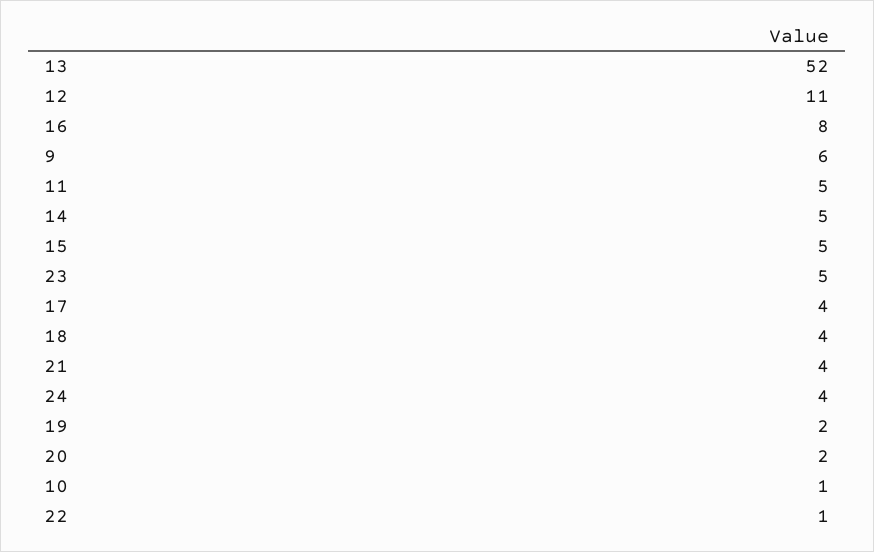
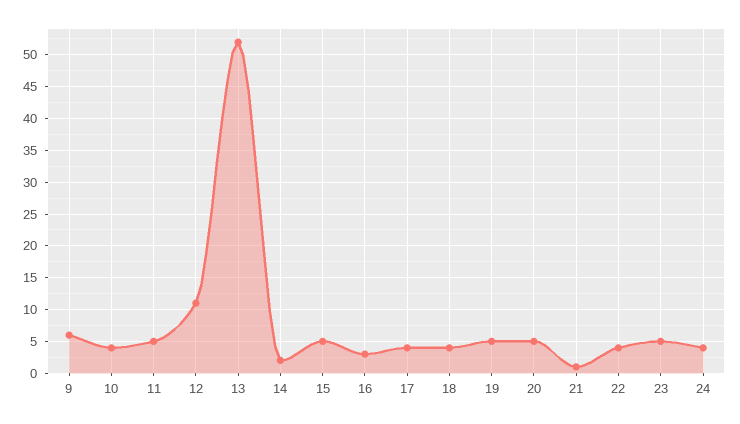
  {
    "13": 52,
    "12": 11,
-   "16": 8,
+   "16": 3,
    "9": 6,
    "11": 5,
-   "14": 5,
+   "14": 2,
    "15": 5,
    "23": 5,
    "17": 4,
    "18": 4,
-   "21": 4,
+   "21": 1,
    "24": 4,
-   "19": 2,
+   "19": 5,
-   "20": 2,
+   "20": 5,
-   "10": 1,
+   "10": 4,
-   "22": 1
+   "22": 4
  }

